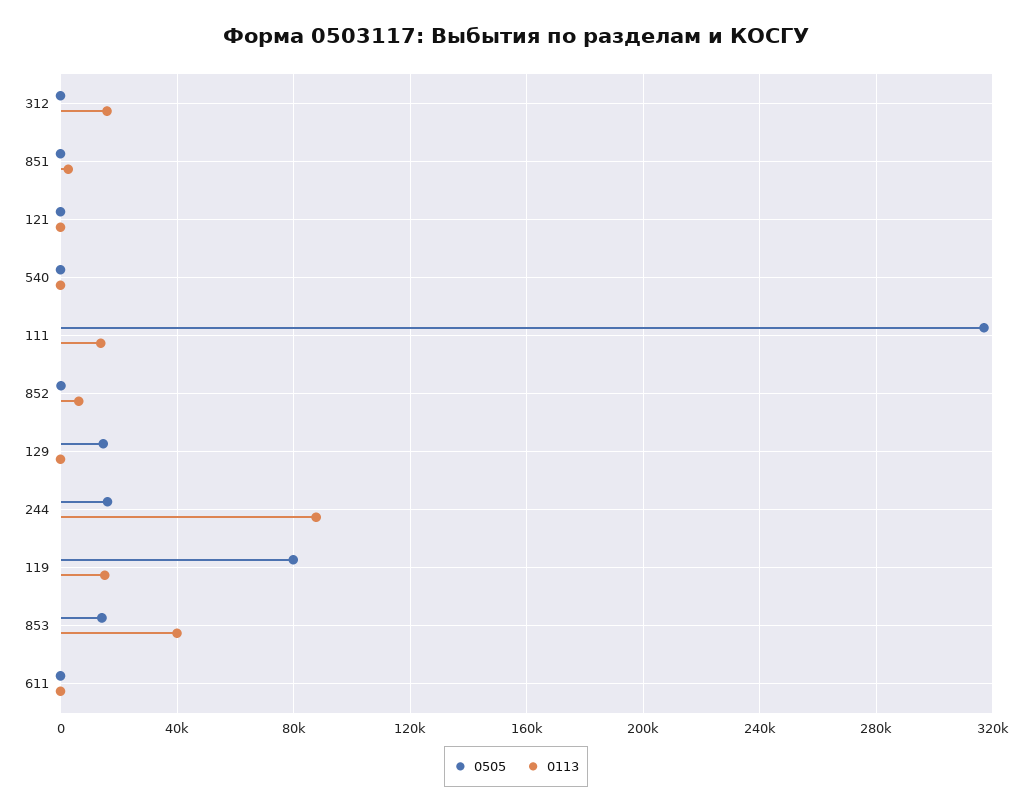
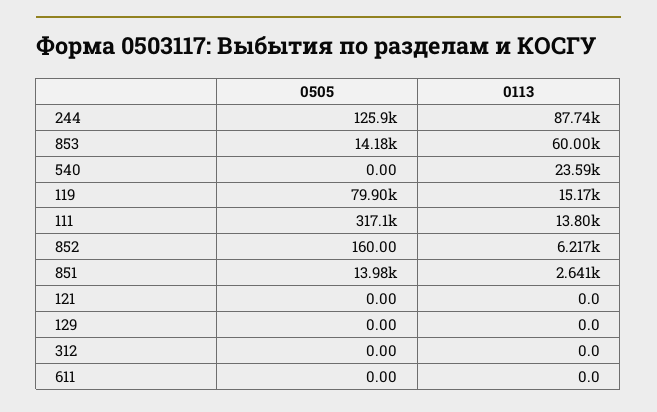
  {
    "0505": {
      "312": 0,
-     "851": 0,
+     "851": 13980,
      "121": 0,
      "540": 0,
      "111": 317100,
      "852": 160,
-     "129": 15000,
+     "129": 0,
-     "244": 15000,
+     "244": 125900,
      "119": 79900,
      "853": 14180,
      "611": 0
    },
    "0113": {
-     "312": 15000,
+     "312": 0,
      "851": 2641,
      "121": 0,
-     "540": 0,
+     "540": 23590,
      "111": 13800,
      "852": 6217,
      "129": 0,
      "244": 87740,
      "119": 15170,
-     "853": 40000,
+     "853": 60000,
      "611": 0
    }
  }

